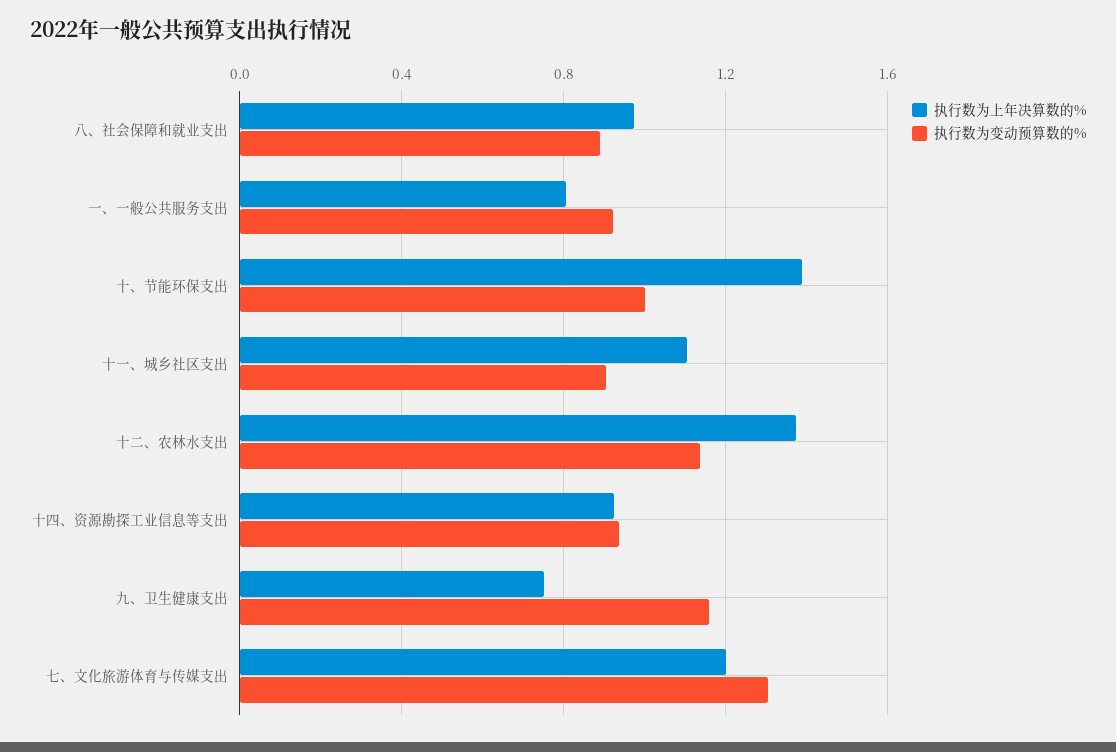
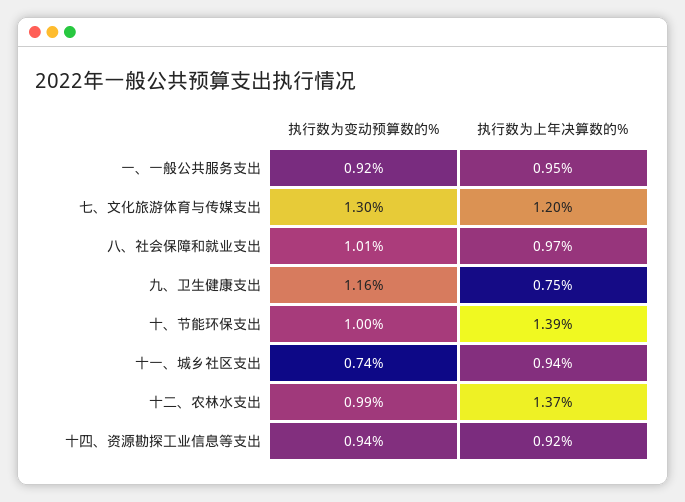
  {
    "执行数为上年决算数的%": {
      "八、社会保障和就业支出": 0.97,
-     "一、一般公共服务支出": 0.8,
+     "一、一般公共服务支出": 0.95,
      "十、节能环保支出": 1.39,
-     "十一、城乡社区支出": 1.1,
+     "十一、城乡社区支出": 0.94,
      "十二、农林水支出": 1.37,
      "十四、资源勘探工业信息等支出": 0.92,
      "九、卫生健康支出": 0.75,
      "七、文化旅游体育与传媒支出": 1.2
    },
    "执行数为变动预算数的%": {
-     "八、社会保障和就业支出": 0.9,
+     "八、社会保障和就业支出": 1.01,
      "一、一般公共服务支出": 0.92,
      "十、节能环保支出": 1,
-     "十一、城乡社区支出": 0.9,
+     "十一、城乡社区支出": 0.74,
-     "十二、农林水支出": 1.15,
+     "十二、农林水支出": 0.99,
      "十四、资源勘探工业信息等支出": 0.94,
      "九、卫生健康支出": 1.16,
      "七、文化旅游体育与传媒支出": 1.3
    }
  }

